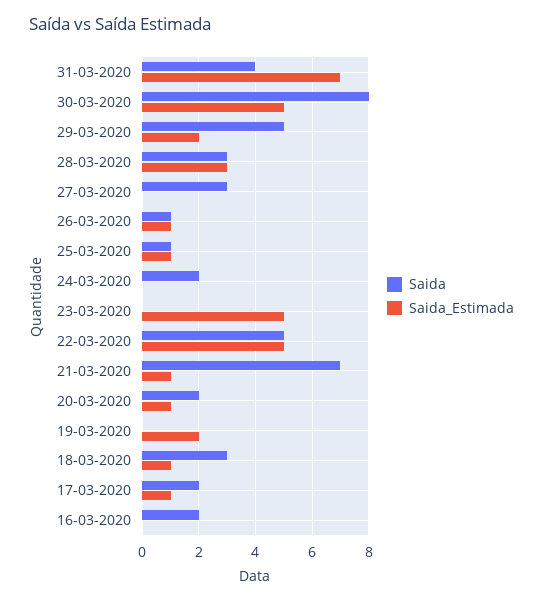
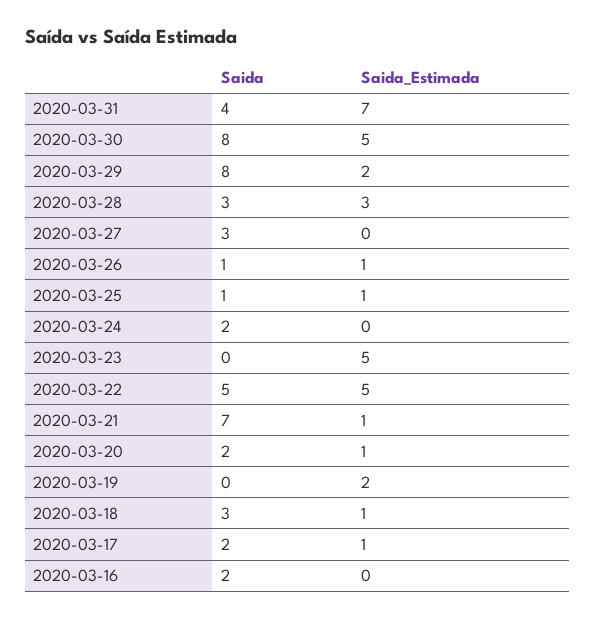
  {
    "Saida": {
      "31-03-2020": 4,
      "30-03-2020": 8,
-     "29-03-2020": 5,
+     "29-03-2020": 8,
      "28-03-2020": 3,
      "27-03-2020": 3,
      "26-03-2020": 1,
      "25-03-2020": 1,
      "24-03-2020": 2,
      "23-03-2020": 0,
      "22-03-2020": 5,
      "21-03-2020": 7,
      "20-03-2020": 2,
      "19-03-2020": 0,
      "18-03-2020": 3,
      "17-03-2020": 2,
      "16-03-2020": 2
    },
    "Saida_Estimada": {
      "31-03-2020": 7,
      "30-03-2020": 5,
      "29-03-2020": 2,
      "28-03-2020": 3,
      "27-03-2020": 0,
      "26-03-2020": 1,
      "25-03-2020": 1,
      "24-03-2020": 0,
      "23-03-2020": 5,
      "22-03-2020": 5,
      "21-03-2020": 1,
      "20-03-2020": 1,
      "19-03-2020": 2,
      "18-03-2020": 1,
      "17-03-2020": 1,
      "16-03-2020": 0
    }
  }

